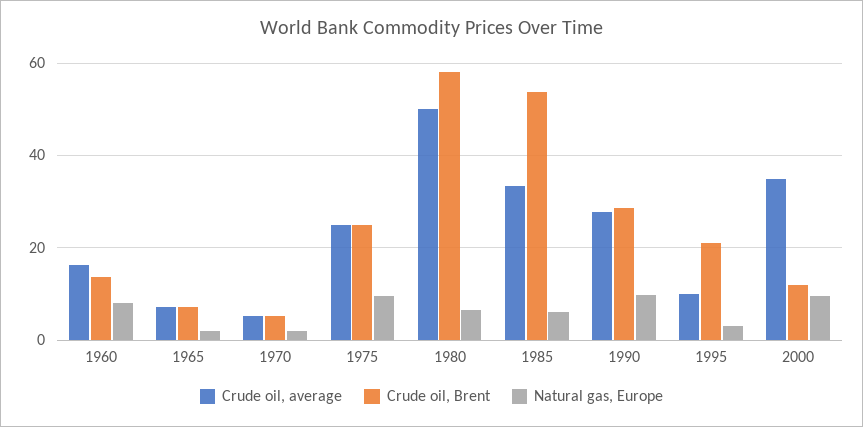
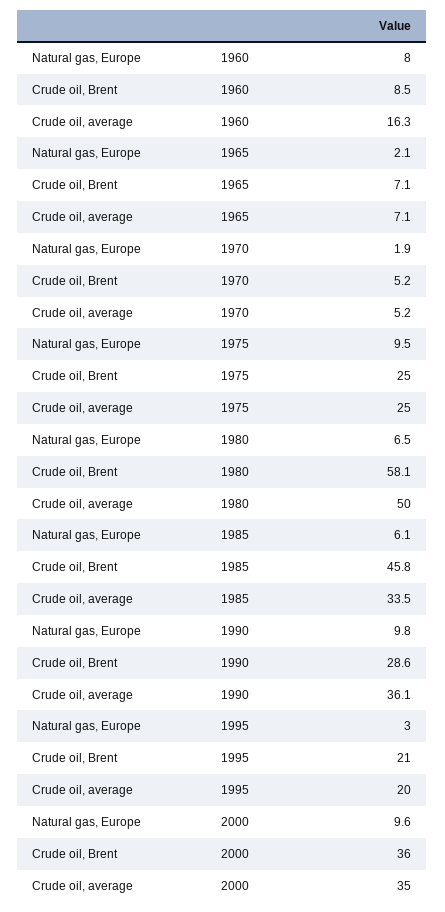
  {
    "Crude oil, average": {
      "1960": 16.3,
      "1965": 7.1,
      "1970": 5.2,
      "1975": 25,
      "1980": 50,
      "1985": 33.5,
-     "1990": 28,
+     "1990": 36.1,
-     "1995": 10,
+     "1995": 20,
      "2000": 35
    },
    "Crude oil, Brent": {
-     "1960": 14,
+     "1960": 8.5,
      "1965": 7.1,
      "1970": 5.2,
      "1975": 25,
      "1980": 58.1,
-     "1985": 54,
+     "1985": 45.8,
      "1990": 28.6,
      "1995": 21,
-     "2000": 12
+     "2000": 36
    },
    "Natural gas, Europe": {
      "1960": 8,
      "1965": 2.1,
      "1970": 1.9,
      "1975": 9.5,
      "1980": 6.5,
      "1985": 6.1,
      "1990": 9.8,
      "1995": 3,
      "2000": 9.6
    }
  }

